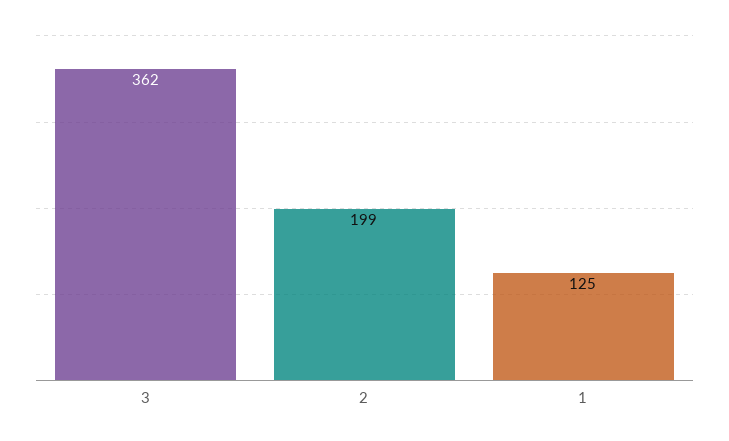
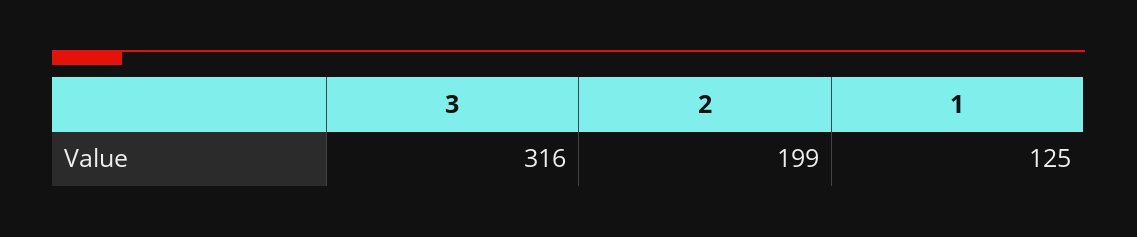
  {
-   "3": 362,
+   "3": 316,
    "2": 199,
    "1": 125
  }

